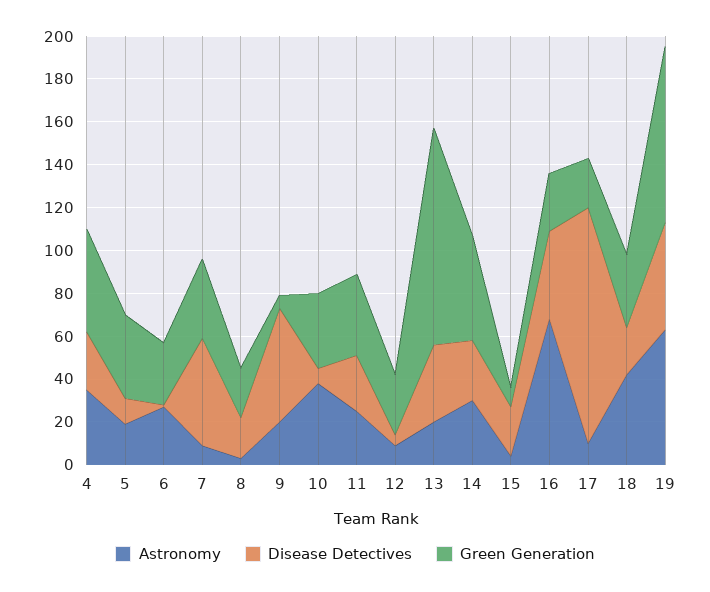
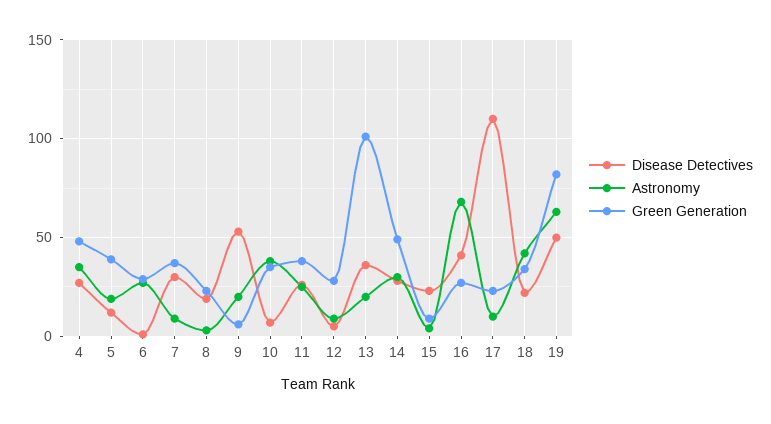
  {
    "Astronomy": {
      "4": 35,
      "5": 20,
      "6": 25,
      "7": 10,
      "8": 5,
      "9": 20,
      "10": 40,
      "11": 25,
      "12": 10,
      "13": 20,
      "14": 30,
      "15": 5,
      "16": 70,
      "17": 10,
      "18": 40,
      "19": 65
    },
    "Disease Detectives": {
      "4": 25,
      "5": 10,
      "6": 0,
-     "7": 50,
+     "7": 30,
      "8": 20,
      "9": 55,
      "10": 5,
      "11": 25,
      "12": 5,
      "13": 35,
      "14": 30,
      "15": 25,
      "16": 40,
      "17": 110,
      "18": 20,
      "19": 50
    },
    "Green Generation": {
      "4": 50,
      "5": 40,
      "6": 30,
      "7": 35,
      "8": 25,
      "9": 5,
      "10": 35,
      "11": 40,
      "12": 30,
      "13": 100,
      "14": 50,
      "15": 10,
      "16": 25,
      "17": 25,
      "18": 35,
      "19": 80
    }
  }

